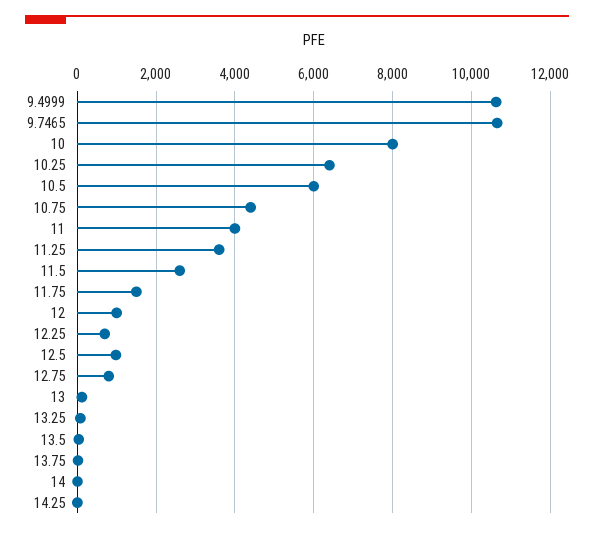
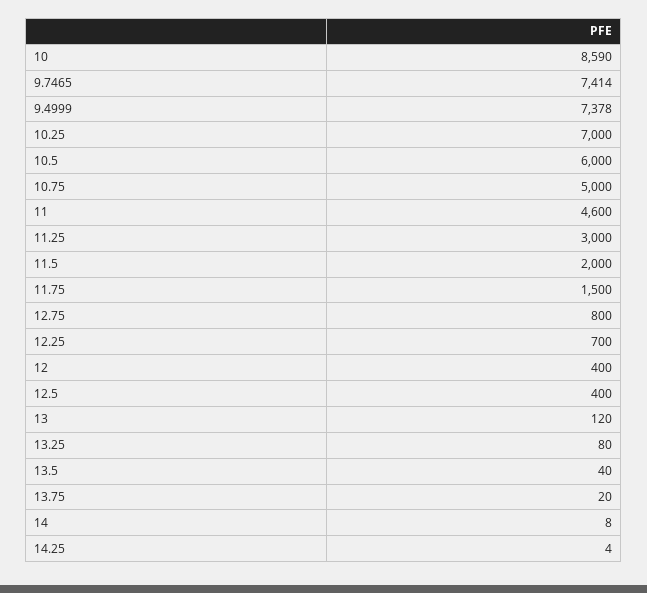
  {
-   "9.4999": 10600,
+   "9.4999": 7378,
-   "9.7465": 10600,
+   "9.7465": 7414,
-   "10": 8000,
+   "10": 8590,
-   "10.25": 6400,
+   "10.25": 7000,
    "10.5": 6000,
-   "10.75": 4400,
+   "10.75": 5000,
-   "11": 4000,
+   "11": 4600,
-   "11.25": 3600,
+   "11.25": 3000,
-   "11.5": 2600,
+   "11.5": 2000,
    "11.75": 1500,
-   "12": 1000,
+   "12": 400,
    "12.25": 700,
-   "12.5": 1000,
+   "12.5": 400,
    "12.75": 800,
    "13": 120,
    "13.25": 80,
    "13.5": 40,
    "13.75": 20,
    "14": 8,
    "14.25": 4
  }

